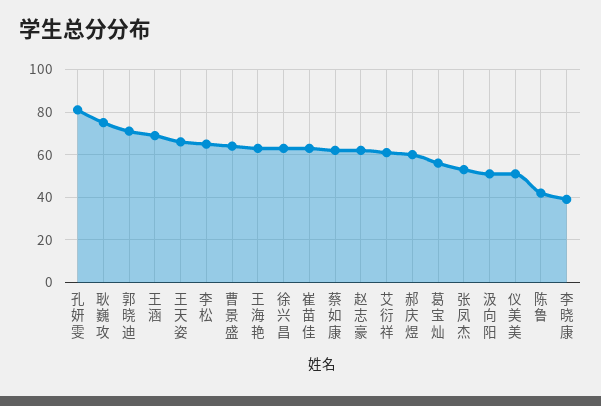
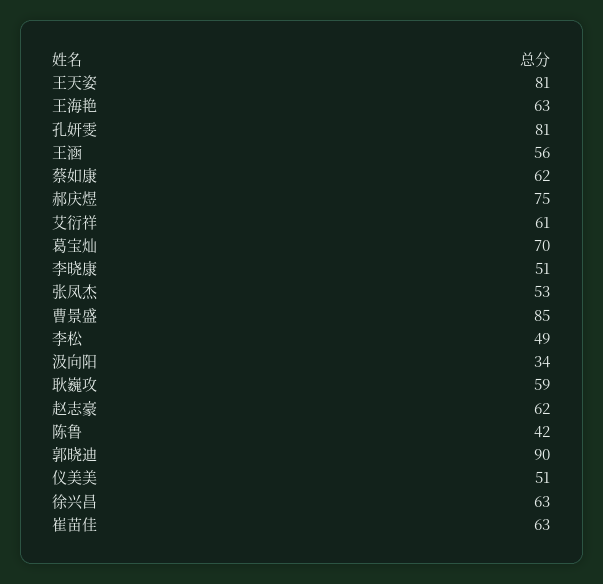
  {
    "孔妍雯": 81,
-   "耿巍攻": 75,
+   "耿巍攻": 59,
-   "郭晓迪": 70,
+   "郭晓迪": 90,
-   "王涵": 70,
+   "王涵": 56,
-   "王天姿": 65,
+   "王天姿": 81,
-   "李松": 65,
+   "李松": 49,
-   "曹景盛": 65,
+   "曹景盛": 85,
    "王海艳": 63,
    "徐兴昌": 63,
    "崔苗佳": 63,
    "蔡如康": 62,
    "赵志豪": 62,
    "艾衍祥": 61,
-   "郝庆煜": 60,
+   "郝庆煜": 75,
-   "葛宝灿": 55,
+   "葛宝灿": 70,
    "张凤杰": 53,
-   "汲向阳": 50,
+   "汲向阳": 34,
    "仪美美": 51,
    "陈鲁": 42,
-   "李晓康": 40
+   "李晓康": 51
  }

